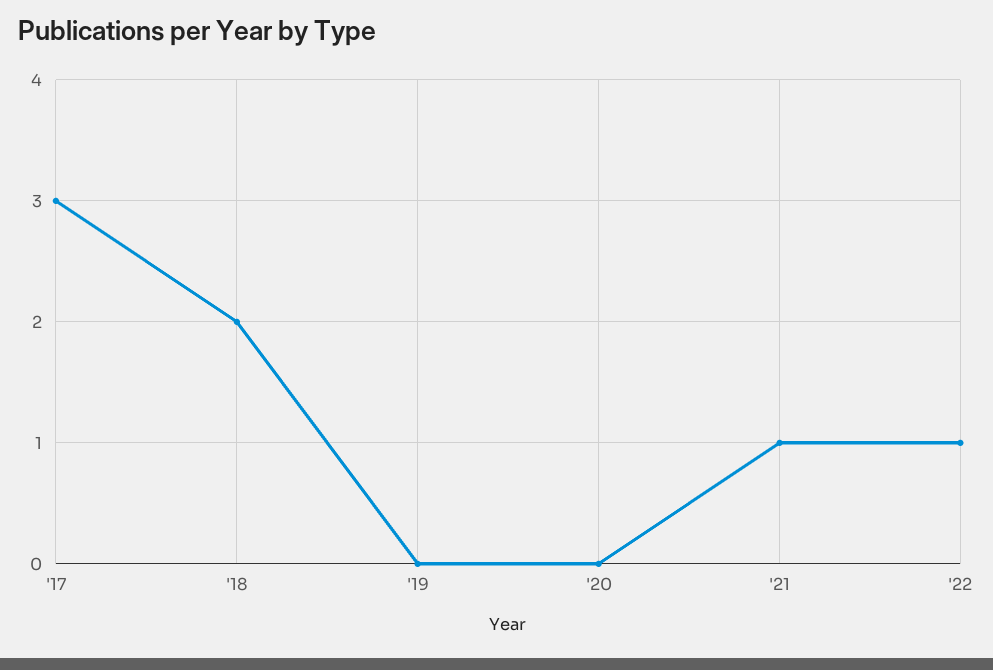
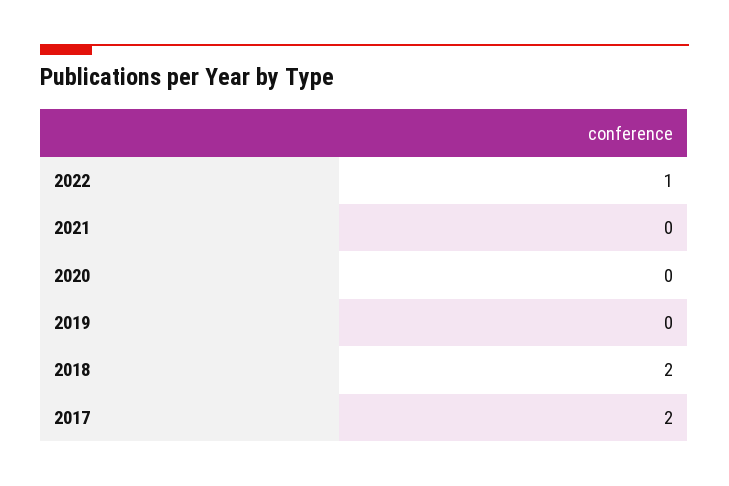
  {
-   "'17": 3,
+   "'17": 2,
    "'18": 2,
    "'19": 0,
    "'20": 0,
-   "'21": 1,
+   "'21": 0,
    "'22": 1
  }

